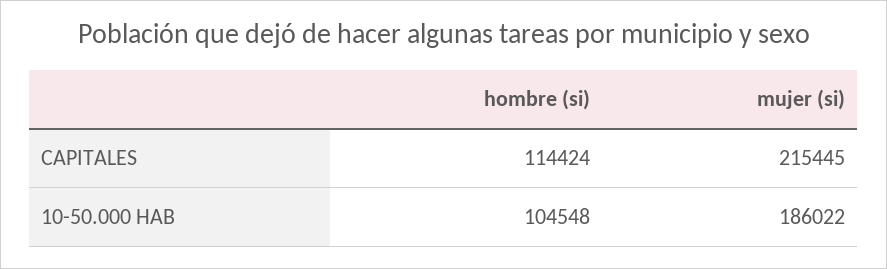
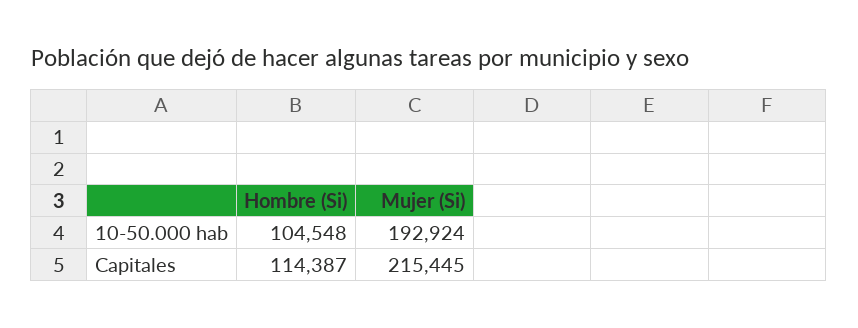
  {
    "hombre (si)": {
-     "CAPITALES": 114424,
+     "CAPITALES": 114387,
      "10-50.000 HAB": 104548
    },
    "mujer (si)": {
      "CAPITALES": 215445,
-     "10-50.000 HAB": 186022
+     "10-50.000 HAB": 192924
    }
  }

